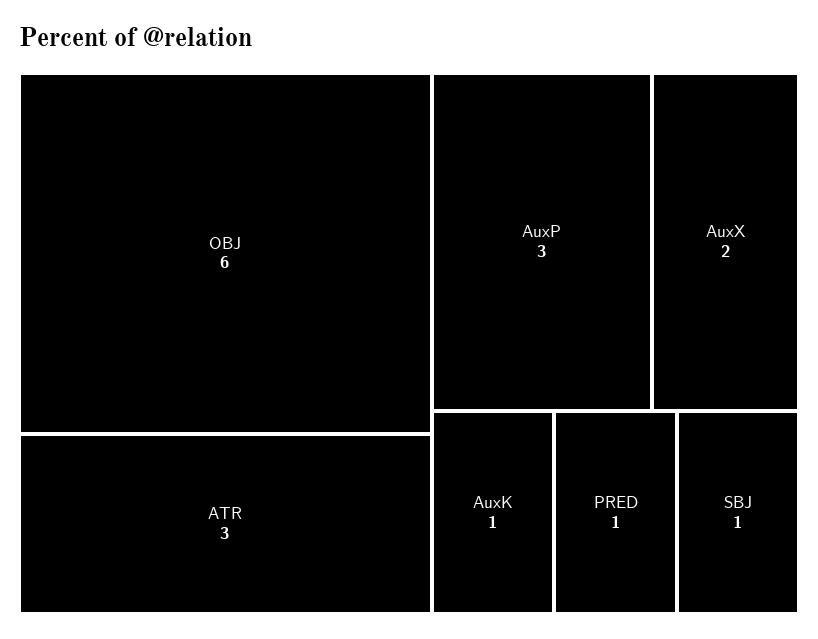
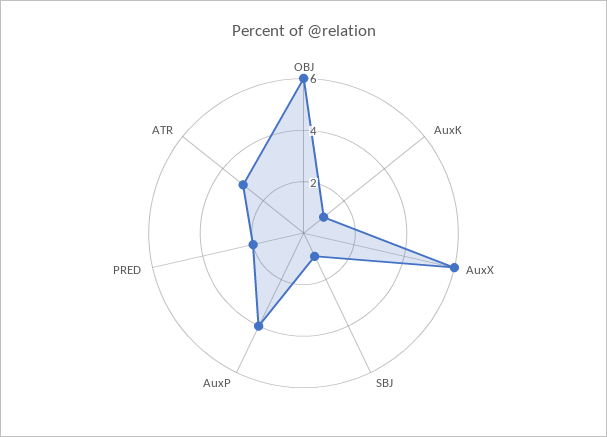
  {
    "OBJ": 6,
    "ATR": 3,
-   "AuxP": 3,
+   "AuxP": 4,
-   "AuxX": 2,
+   "AuxX": 6,
    "AuxK": 1,
-   "PRED": 1,
+   "PRED": 2,
    "SBJ": 1
  }

